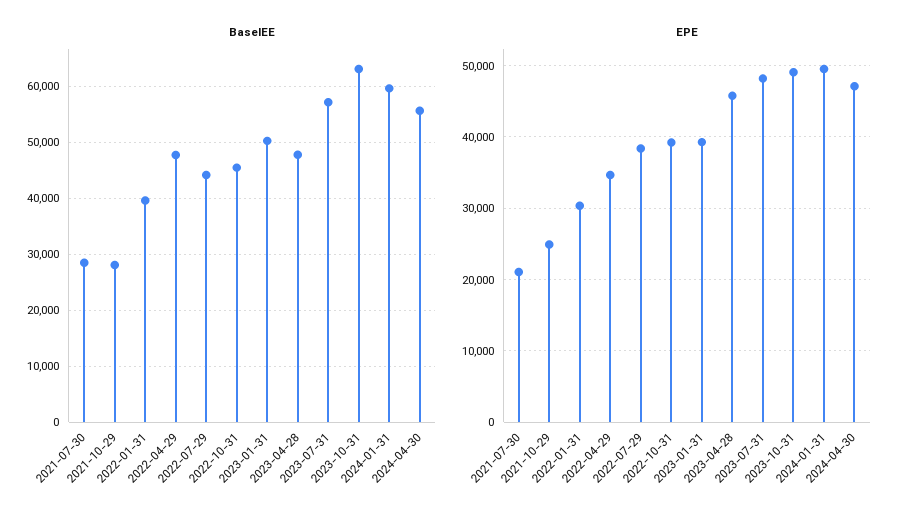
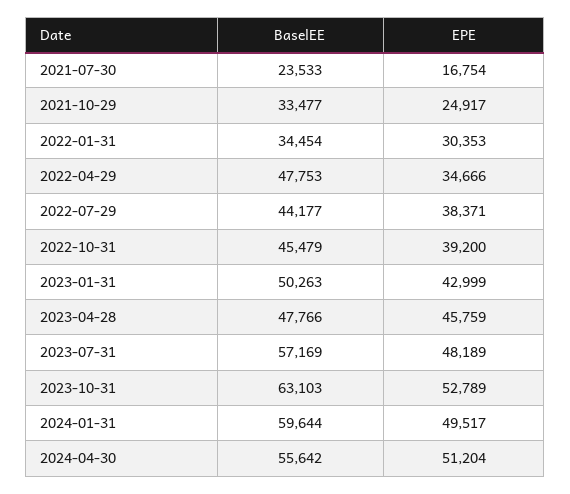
  {
    "BaselEE": {
-     "2021-07-30": 28000,
+     "2021-07-30": 23533,
-     "2021-10-29": 28000,
+     "2021-10-29": 33477,
-     "2022-01-31": 40000,
+     "2022-01-31": 34454,
      "2022-04-29": 47753,
      "2022-07-29": 44177,
      "2022-10-31": 45479,
      "2023-01-31": 50263,
      "2023-04-28": 47766,
      "2023-07-31": 57169,
      "2023-10-31": 63103,
      "2024-01-31": 59644,
      "2024-04-30": 55642
    },
    "EPE": {
-     "2021-07-30": 21000,
+     "2021-07-30": 16754,
      "2021-10-29": 24917,
      "2022-01-31": 30353,
      "2022-04-29": 34666,
      "2022-07-29": 38371,
      "2022-10-31": 39200,
-     "2023-01-31": 39000,
+     "2023-01-31": 42999,
      "2023-04-28": 45759,
      "2023-07-31": 48189,
-     "2023-10-31": 49000,
+     "2023-10-31": 52789,
      "2024-01-31": 49517,
-     "2024-04-30": 47000
+     "2024-04-30": 51204
    }
  }

